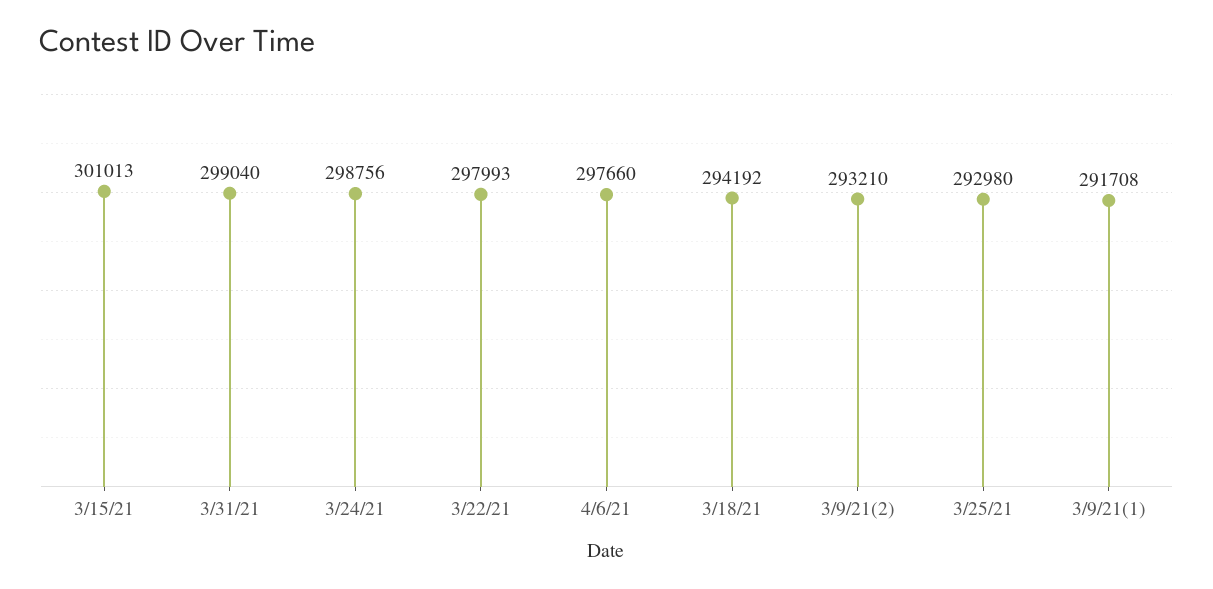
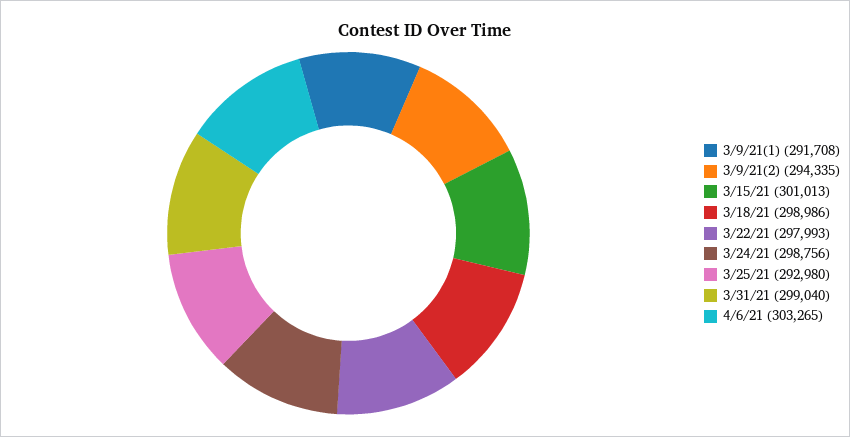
  {
    "3/15/21": 301013,
    "3/31/21": 299040,
    "3/24/21": 298756,
    "3/22/21": 297993,
-   "4/6/21": 297660,
+   "4/6/21": 303265,
-   "3/18/21": 294192,
+   "3/18/21": 298986,
-   "3/9/21(2)": 293210,
+   "3/9/21(2)": 294335,
    "3/25/21": 292980,
    "3/9/21(1)": 291708
  }

